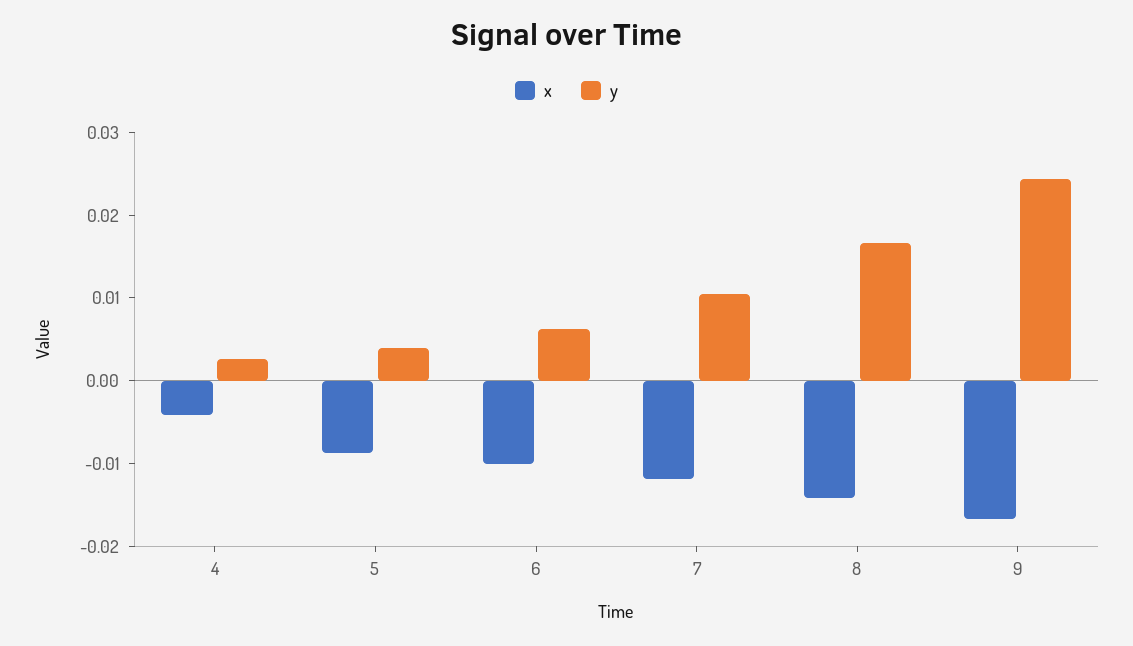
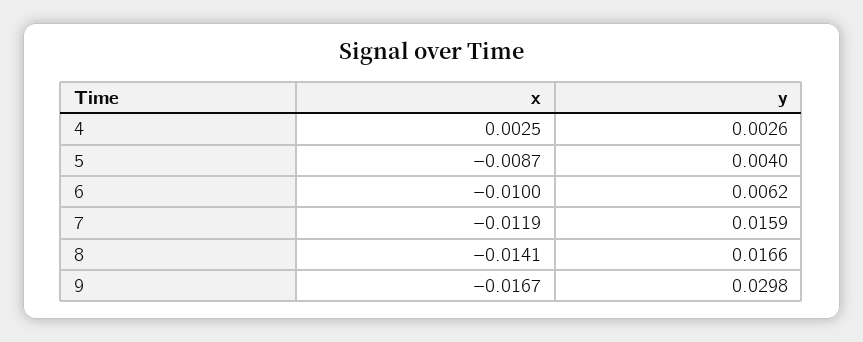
  {
    "x": {
-     "4": -0.004,
+     "4": 0.0025,
      "5": -0.0087,
      "6": -0.01,
      "7": -0.0119,
      "8": -0.0141,
      "9": -0.0167
    },
    "y": {
      "4": 0.0026,
      "5": 0.004,
      "6": 0.0062,
-     "7": 0.01,
+     "7": 0.0159,
      "8": 0.0166,
-     "9": 0.024
+     "9": 0.0298
    }
  }

